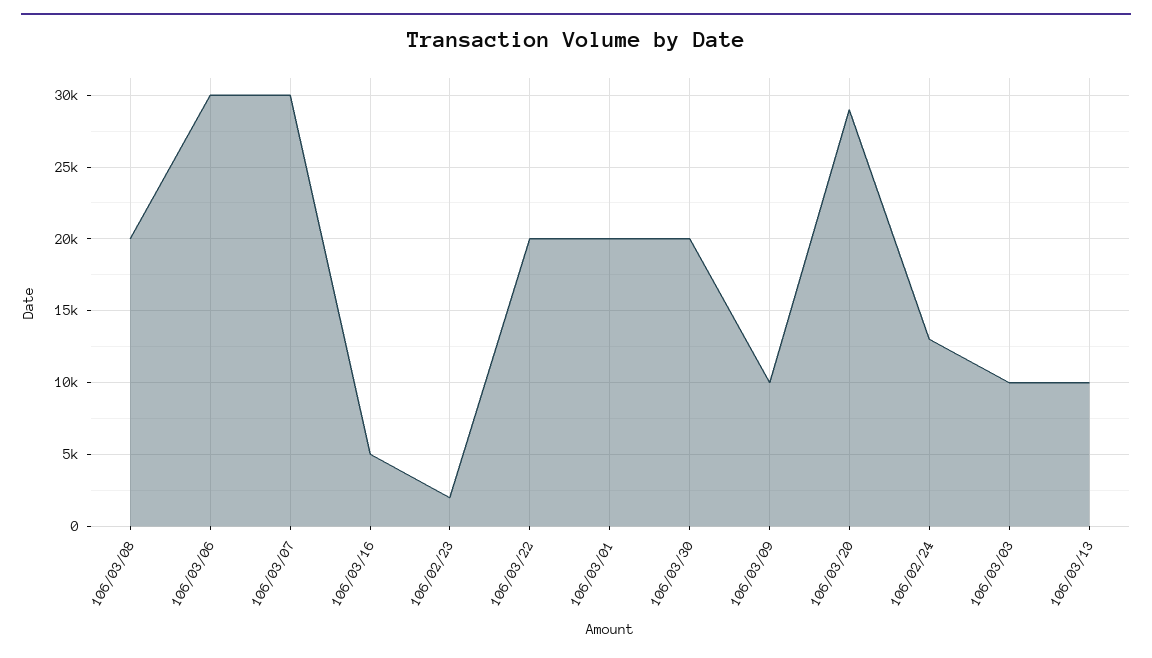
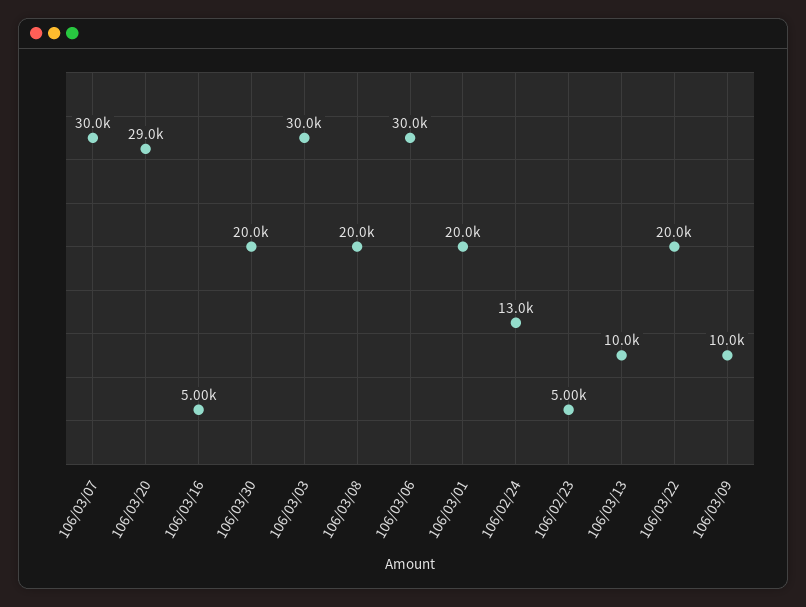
  {
    "106/03/08": 20000,
    "106/03/06": 30000,
    "106/03/07": 30000,
    "106/03/16": 5000,
-   "106/02/23": 2000,
+   "106/02/23": 5000,
    "106/03/22": 20000,
    "106/03/01": 20000,
    "106/03/30": 20000,
    "106/03/09": 10000,
    "106/03/20": 29000,
    "106/02/24": 13000,
-   "106/03/03": 10000,
+   "106/03/03": 30000,
    "106/03/13": 10000
  }

